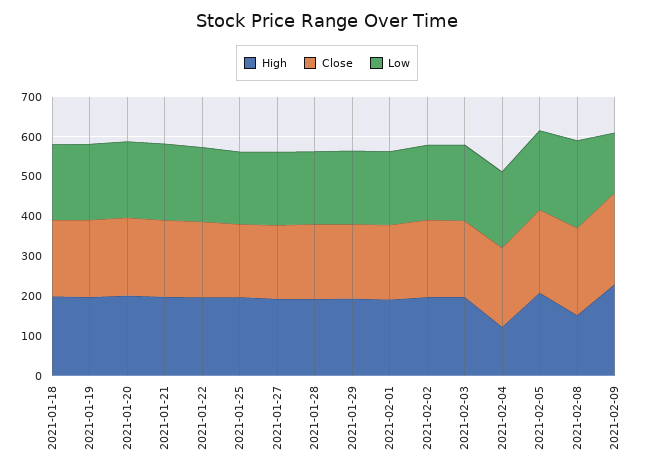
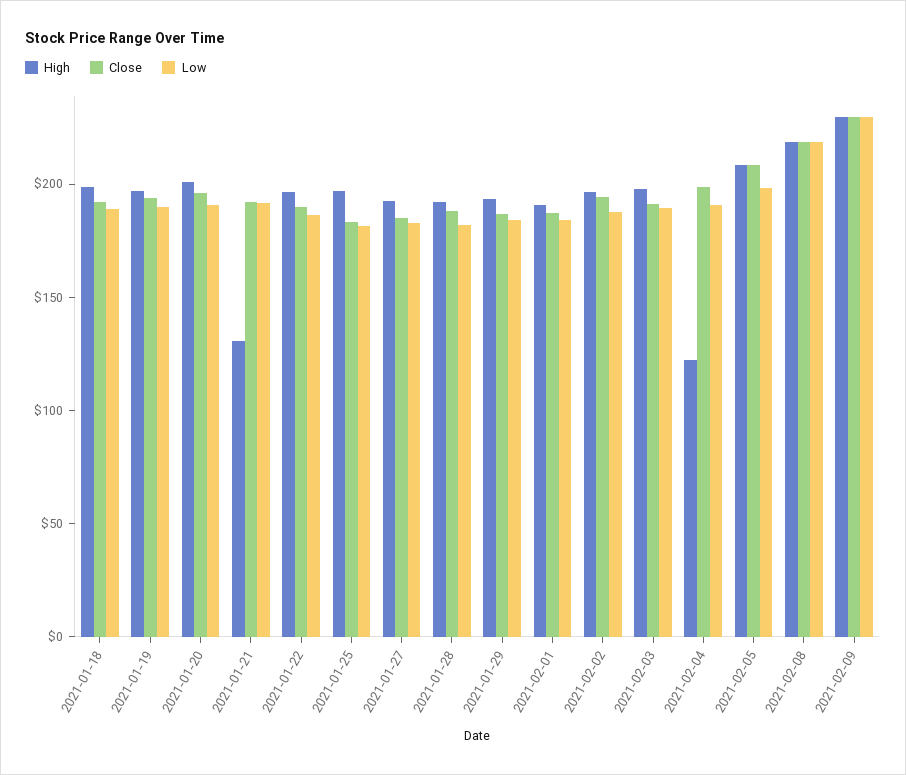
  {
    "High": {
      "2021-01-18": 200,
      "2021-01-19": 200,
      "2021-01-20": 200,
-     "2021-01-21": 200,
+     "2021-01-21": 130,
      "2021-01-22": 200,
      "2021-01-25": 200,
      "2021-01-27": 190,
      "2021-01-28": 190,
      "2021-01-29": 190,
      "2021-02-01": 190,
      "2021-02-02": 200,
      "2021-02-03": 200,
      "2021-02-04": 120,
      "2021-02-05": 210,
-     "2021-02-08": 150,
+     "2021-02-08": 220,
      "2021-02-09": 230
    },
    "Close": {
      "2021-01-18": 190,
      "2021-01-19": 190,
      "2021-01-20": 200,
      "2021-01-21": 190,
      "2021-01-22": 190,
      "2021-01-25": 180,
      "2021-01-27": 190,
      "2021-01-28": 190,
      "2021-01-29": 190,
      "2021-02-01": 190,
      "2021-02-02": 190,
      "2021-02-03": 190,
      "2021-02-04": 200,
      "2021-02-05": 210,
      "2021-02-08": 220,
      "2021-02-09": 230
    },
    "Low": {
      "2021-01-18": 190,
      "2021-01-19": 190,
      "2021-01-20": 190,
      "2021-01-21": 190,
      "2021-01-22": 190,
      "2021-01-25": 180,
      "2021-01-27": 180,
      "2021-01-28": 180,
      "2021-01-29": 180,
      "2021-02-01": 180,
      "2021-02-02": 190,
      "2021-02-03": 190,
      "2021-02-04": 190,
      "2021-02-05": 200,
      "2021-02-08": 220,
-     "2021-02-09": 150
+     "2021-02-09": 230
    }
  }

